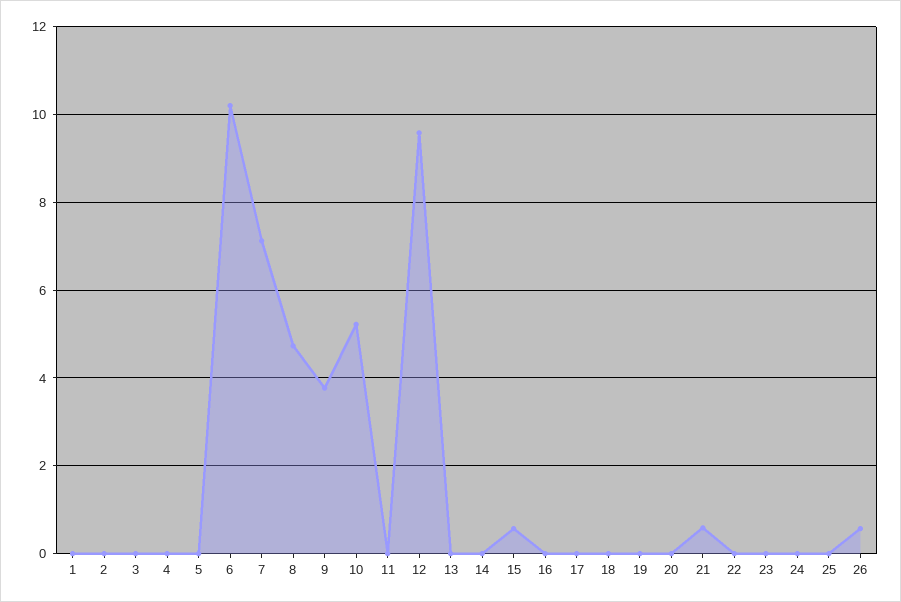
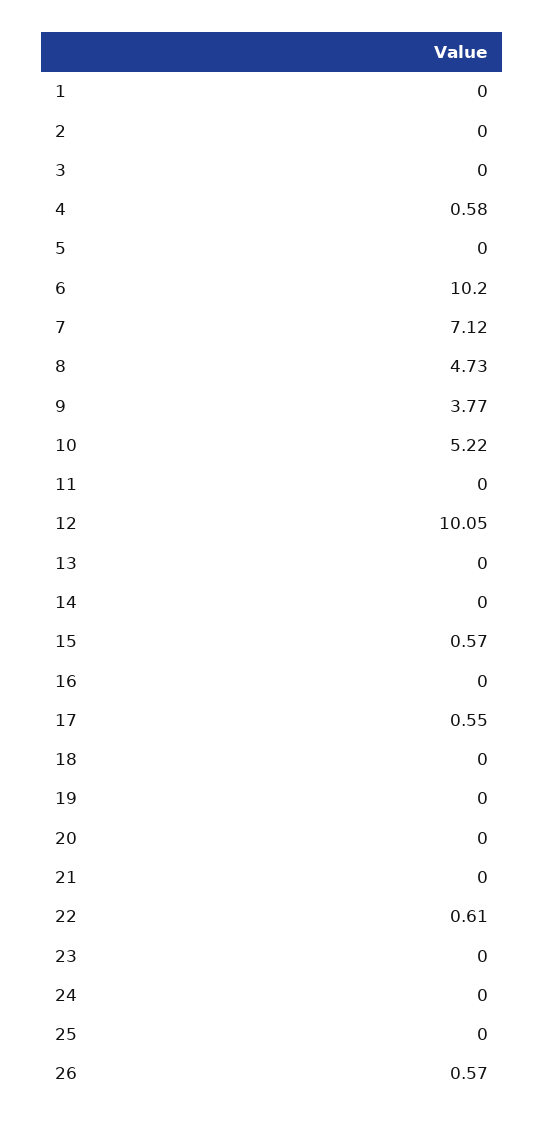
  {
    "1": 0,
    "2": 0,
    "3": 0,
-   "4": 0,
+   "4": 0.58,
    "5": 0,
    "6": 10.2,
    "7": 7.12,
    "8": 4.73,
    "9": 3.77,
    "10": 5.22,
    "11": 0,
-   "12": 9.6,
+   "12": 10.05,
    "13": 0,
    "14": 0,
    "15": 0.57,
    "16": 0,
-   "17": 0,
+   "17": 0.55,
    "18": 0,
    "19": 0,
    "20": 0,
-   "21": 0.6,
+   "21": 0,
-   "22": 0,
+   "22": 0.61,
    "23": 0,
    "24": 0,
    "25": 0,
    "26": 0.57
  }

